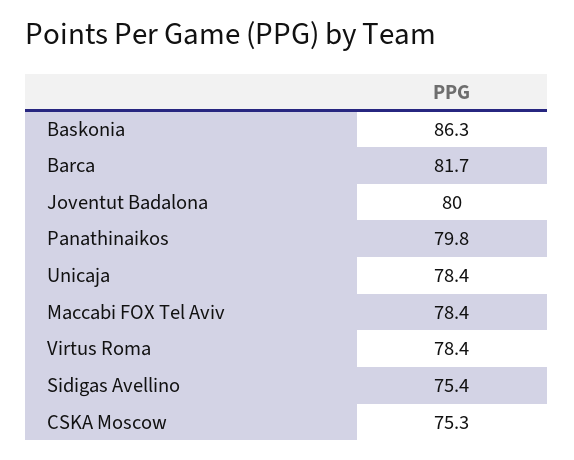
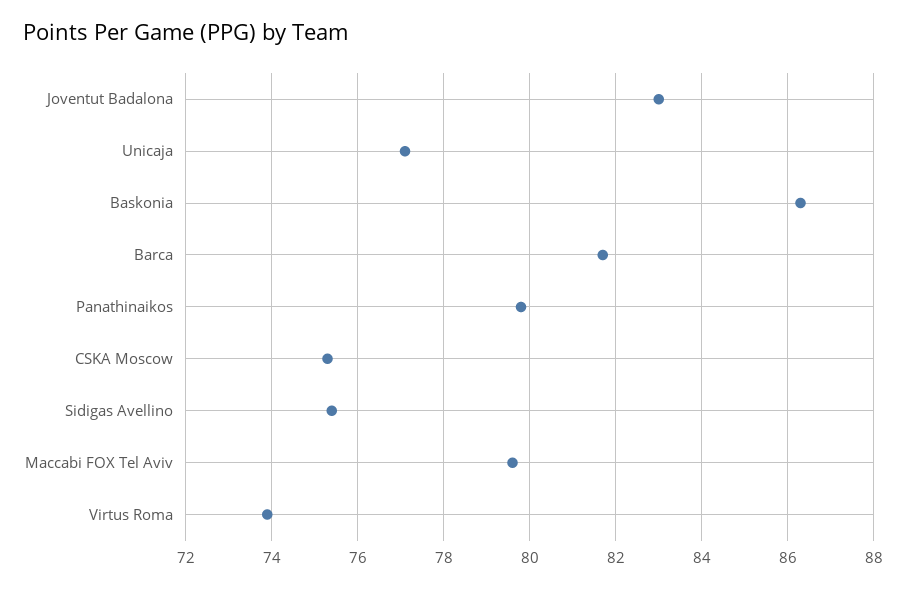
  {
    "Baskonia": 86.3,
    "Barca": 81.7,
-   "Joventut Badalona": 80,
+   "Joventut Badalona": 83,
    "Panathinaikos": 79.8,
-   "Unicaja": 78.4,
+   "Unicaja": 77,
-   "Maccabi FOX Tel Aviv": 78.4,
+   "Maccabi FOX Tel Aviv": 79.5,
-   "Virtus Roma": 78.4,
+   "Virtus Roma": 74,
    "Sidigas Avellino": 75.4,
    "CSKA Moscow": 75.3
  }

